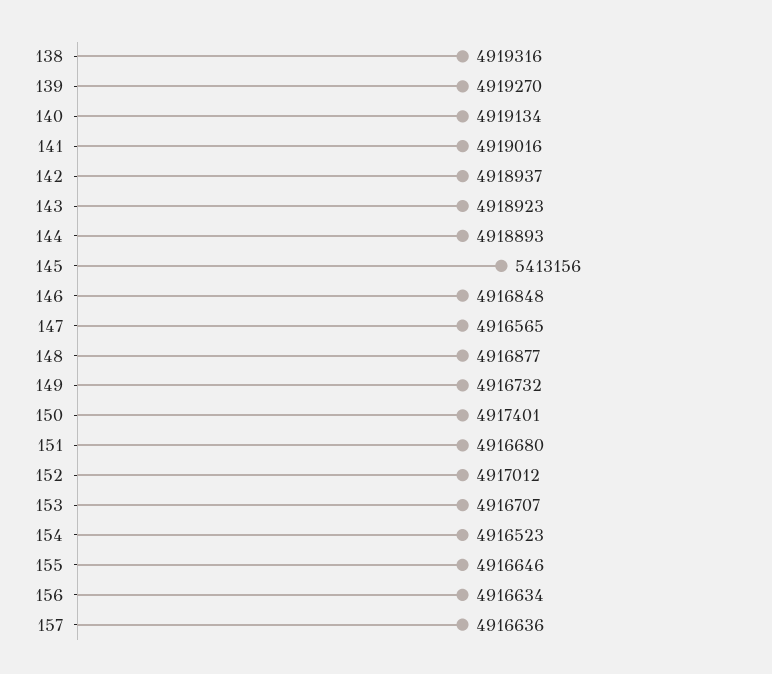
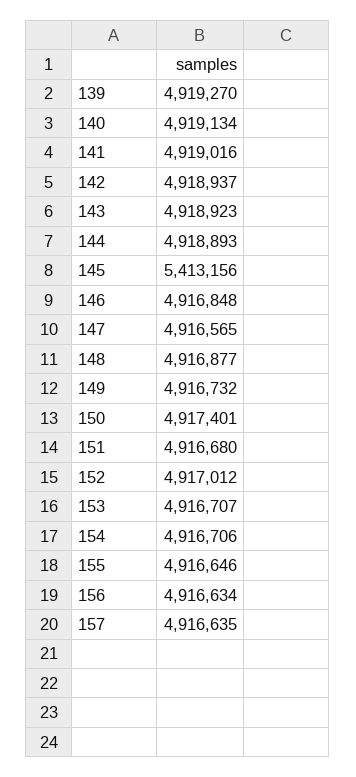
  {
-   "138": 4919316,
    "139": 4919270,
    "140": 4919134,
    "141": 4919016,
    "142": 4918937,
    "143": 4918923,
    "144": 4918893,
    "145": 5413156,
    "146": 4916848,
    "147": 4916565,
    "148": 4916877,
    "149": 4916732,
    "150": 4917401,
    "151": 4916680,
    "152": 4917012,
    "153": 4916707,
-   "154": 4916523,
+   "154": 4916706,
    "155": 4916646,
    "156": 4916634,
-   "157": 4916636
+   "157": 4916635
  }

